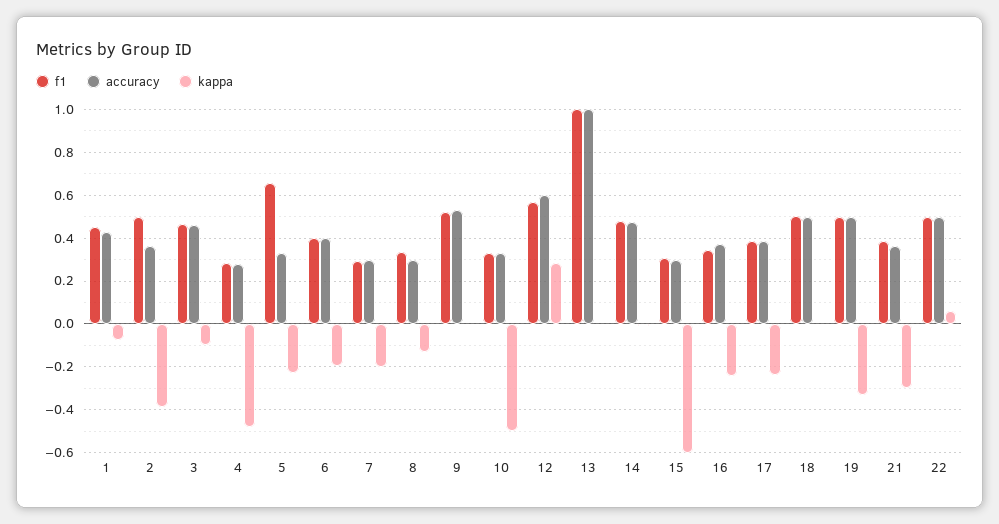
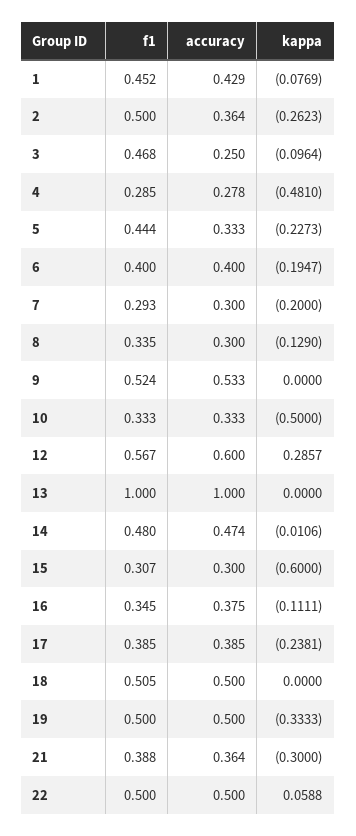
  {
    "f1": {
      "1": 0.452,
      "2": 0.5,
      "3": 0.468,
      "4": 0.285,
-     "5": 0.65,
+     "5": 0.444,
      "6": 0.4,
      "7": 0.293,
      "8": 0.335,
      "9": 0.524,
      "10": 0.333,
      "12": 0.567,
      "13": 1,
      "14": 0.48,
      "15": 0.307,
      "16": 0.345,
      "17": 0.385,
      "18": 0.505,
      "19": 0.5,
      "21": 0.388,
      "22": 0.5
    },
    "accuracy": {
      "1": 0.429,
      "2": 0.364,
-     "3": 0.45,
+     "3": 0.25,
      "4": 0.278,
      "5": 0.333,
      "6": 0.4,
      "7": 0.3,
      "8": 0.3,
      "9": 0.533,
      "10": 0.333,
      "12": 0.6,
      "13": 1,
      "14": 0.474,
      "15": 0.3,
      "16": 0.375,
      "17": 0.385,
      "18": 0.5,
      "19": 0.5,
      "21": 0.364,
      "22": 0.5
    },
    "kappa": {
      "1": -0.0769,
-     "2": -0.4,
+     "2": -0.2623,
      "3": -0.0964,
      "4": -0.481,
      "5": -0.2273,
      "6": -0.1947,
      "7": -0.2,
      "8": -0.129,
      "9": 0,
      "10": -0.5,
      "12": 0.2857,
      "13": 0,
      "14": -0.0106,
      "15": -0.6,
-     "16": -0.25,
+     "16": -0.1111,
      "17": -0.2381,
      "18": 0,
      "19": -0.3333,
      "21": -0.3,
      "22": 0.0588
    }
  }

